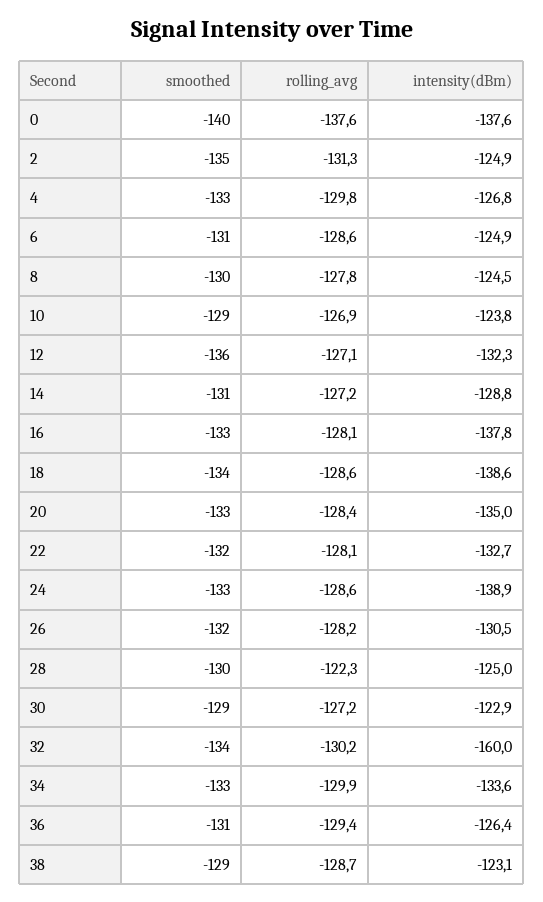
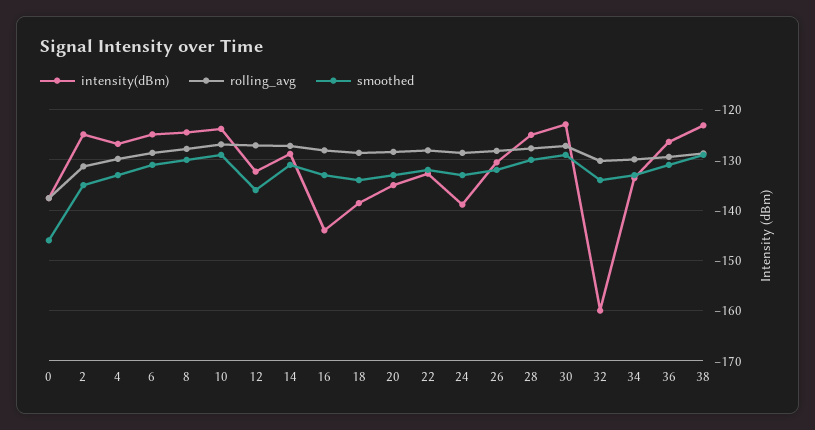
  {
    "smoothed": {
-     "0": -140,
+     "0": -146,
      "2": -135,
      "4": -133,
      "6": -131,
      "8": -130,
      "10": -129,
      "12": -136,
      "14": -131,
      "16": -133,
      "18": -134,
      "20": -133,
      "22": -132,
      "24": -133,
      "26": -132,
      "28": -130,
      "30": -129,
      "32": -134,
      "34": -133,
      "36": -131,
      "38": -129
    },
    "rolling_avg": {
      "0": -137.6,
      "2": -131.3,
      "4": -129.8,
      "6": -128.6,
      "8": -127.8,
      "10": -126.9,
      "12": -127.1,
      "14": -127.2,
      "16": -128.1,
      "18": -128.6,
      "20": -128.4,
      "22": -128.1,
      "24": -128.6,
      "26": -128.2,
-     "28": -122.3,
+     "28": -128,
      "30": -127.2,
      "32": -130.2,
      "34": -129.9,
      "36": -129.4,
      "38": -128.7
    },
    "intensity(dBm)": {
      "0": -137.6,
      "2": -124.9,
      "4": -126.8,
      "6": -124.9,
      "8": -124.5,
      "10": -123.8,
      "12": -132.3,
      "14": -128.8,
-     "16": -137.8,
+     "16": -144,
      "18": -138.6,
      "20": -135,
      "22": -132.7,
      "24": -138.9,
      "26": -130.5,
      "28": -125,
      "30": -122.9,
      "32": -160,
      "34": -133.6,
      "36": -126.4,
      "38": -123.1
    }
  }

